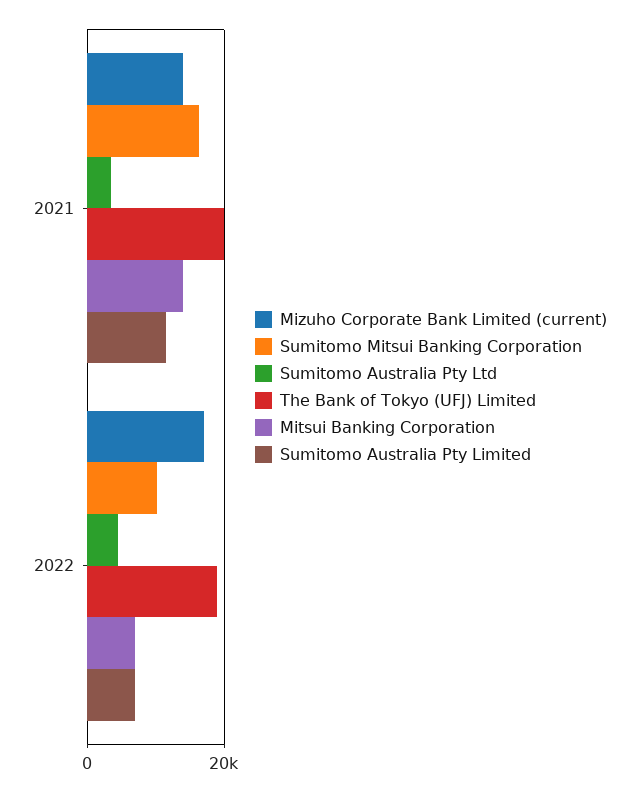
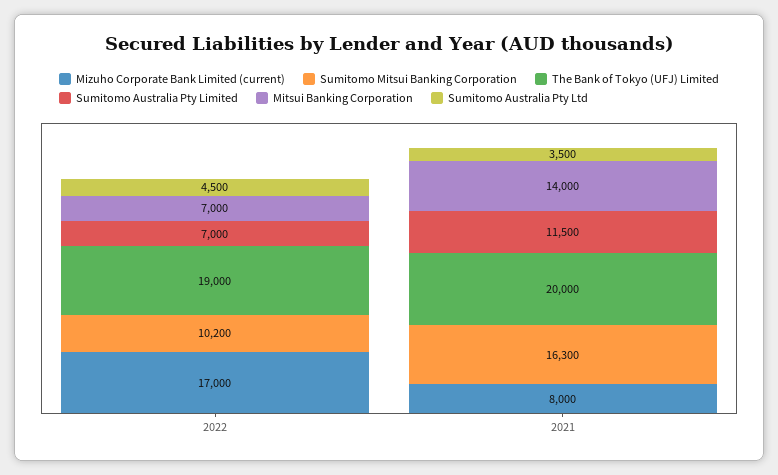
  {
    "Mizuho Corporate Bank Limited (current)": {
-     "2021": 14000,
+     "2021": 8000,
      "2022": 17000
    },
    "Sumitomo Mitsui Banking Corporation": {
      "2021": 16300,
      "2022": 10200
    },
    "Sumitomo Australia Pty Ltd": {
      "2021": 3500,
      "2022": 4500
    },
    "The Bank of Tokyo (UFJ) Limited": {
      "2021": 20000,
      "2022": 19000
    },
    "Mitsui Banking Corporation": {
      "2021": 14000,
      "2022": 7000
    },
    "Sumitomo Australia Pty Limited": {
      "2021": 11500,
      "2022": 7000
    }
  }

